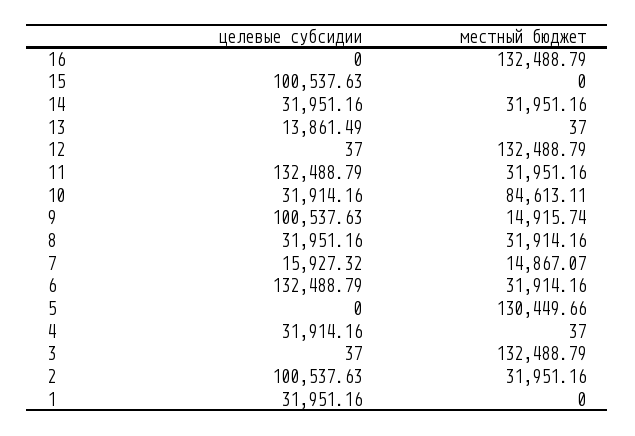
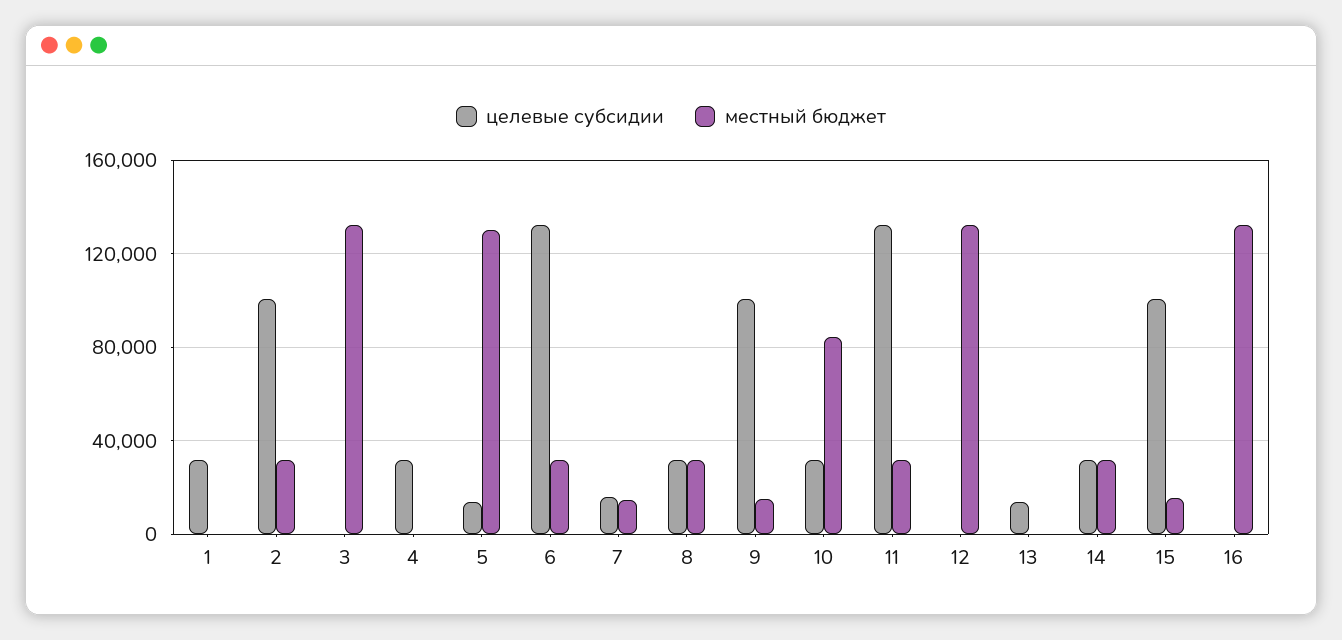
  {
    "целевые субсидии": {
      "16": 0,
      "15": 100537.63,
      "14": 31951.16,
      "13": 13861.49,
      "12": 37,
      "11": 132488.79,
      "10": 31914.16,
      "9": 100537.63,
      "8": 31951.16,
      "7": 15927.32,
      "6": 132488.79,
-     "5": 0,
+     "5": 15000,
      "4": 31914.16,
      "3": 37,
      "2": 100537.63,
      "1": 31951.16
    },
    "местный бюджет": {
      "16": 132488.79,
-     "15": 0,
+     "15": 15000,
      "14": 31951.16,
      "13": 37,
      "12": 132488.79,
      "11": 31951.16,
      "10": 84613.11,
      "9": 14915.74,
      "8": 31914.16,
      "7": 14867.07,
      "6": 31914.16,
      "5": 130449.66,
      "4": 37,
      "3": 132488.79,
      "2": 31951.16,
      "1": 0
    }
  }

